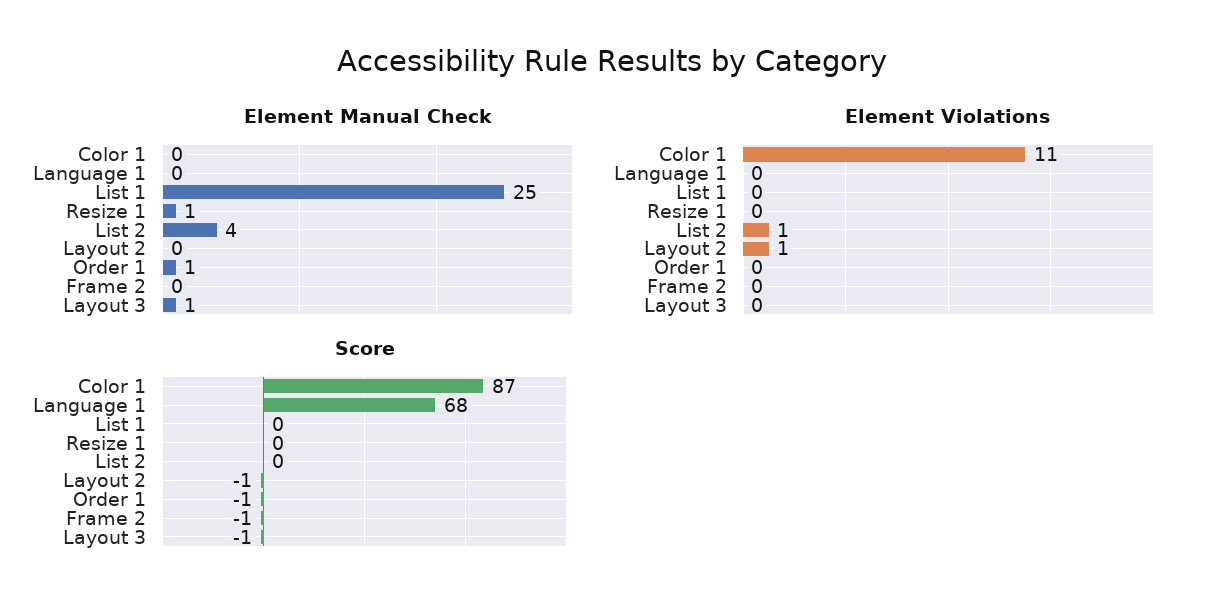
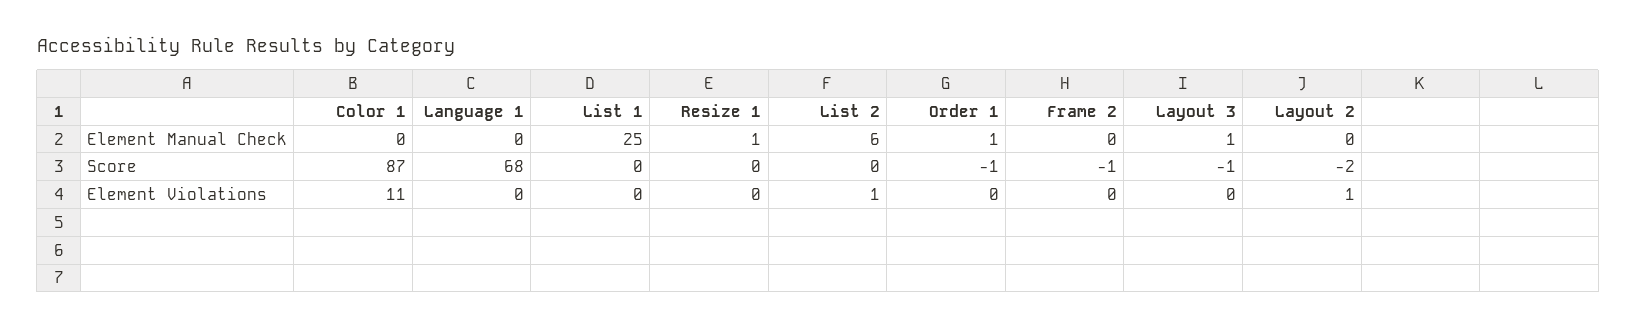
  {
    "Element Manual Check": {
      "Color 1": 0,
      "Language 1": 0,
      "List 1": 25,
      "Resize 1": 1,
-     "List 2": 4,
+     "List 2": 6,
      "Layout 2": 0,
      "Order 1": 1,
      "Frame 2": 0,
      "Layout 3": 1
    },
    "Element Violations": {
      "Color 1": 11,
      "Language 1": 0,
      "List 1": 0,
      "Resize 1": 0,
      "List 2": 1,
      "Layout 2": 1,
      "Order 1": 0,
      "Frame 2": 0,
      "Layout 3": 0
    },
    "Score": {
      "Color 1": 87,
      "Language 1": 68,
      "List 1": 0,
      "Resize 1": 0,
      "List 2": 0,
-     "Layout 2": -1,
+     "Layout 2": -2,
      "Order 1": -1,
      "Frame 2": -1,
      "Layout 3": -1
    }
  }

